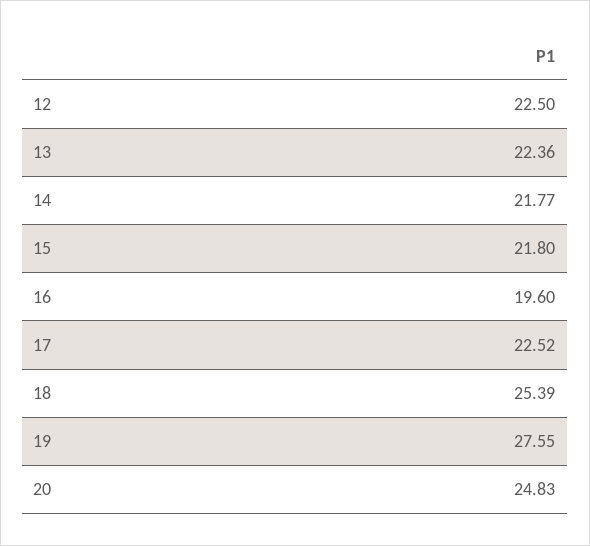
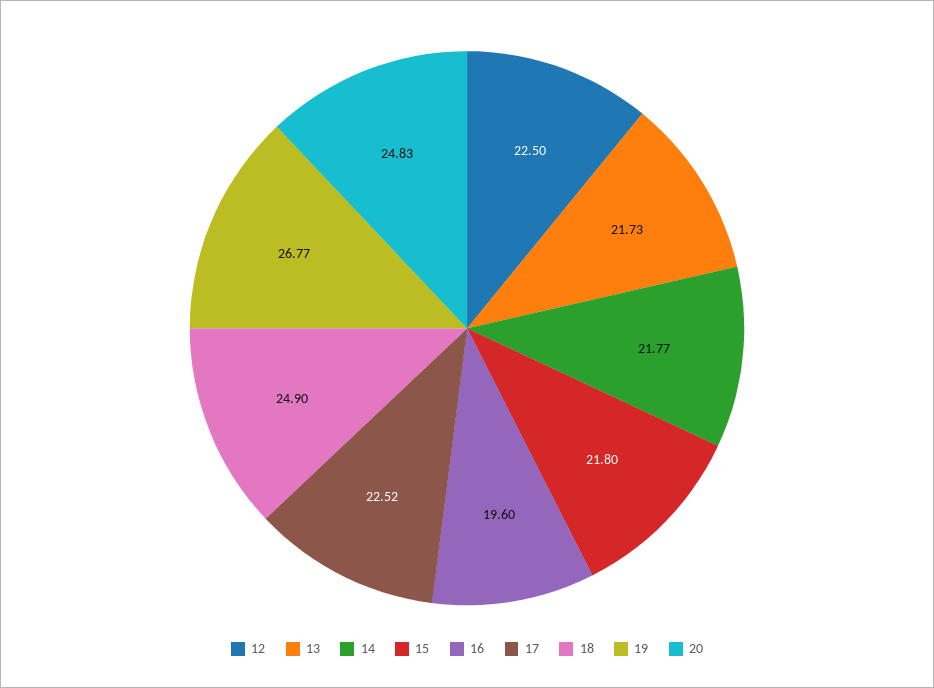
  {
    "12": 22.5,
-   "13": 22.36,
+   "13": 21.73,
    "14": 21.77,
    "15": 21.8,
    "16": 19.6,
    "17": 22.52,
-   "18": 25.39,
+   "18": 24.9,
-   "19": 27.55,
+   "19": 26.77,
    "20": 24.83
  }

